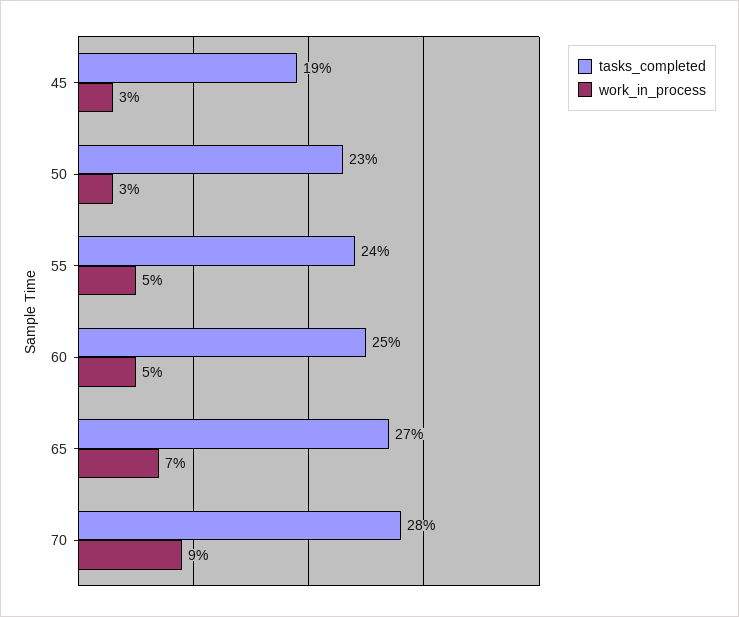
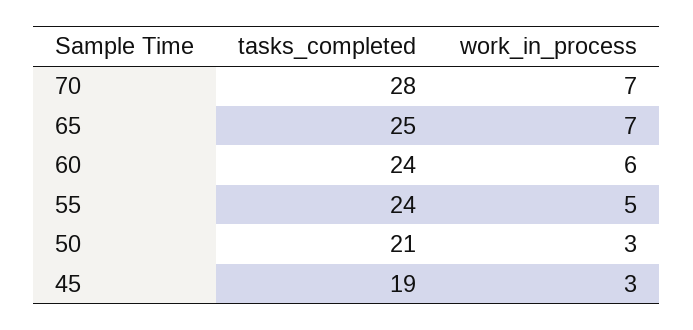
  {
    "tasks_completed": {
      "45": 19,
-     "50": 23,
+     "50": 21,
      "55": 24,
-     "60": 25,
+     "60": 24,
-     "65": 27,
+     "65": 25,
      "70": 28
    },
    "work_in_process": {
      "45": 3,
      "50": 3,
      "55": 5,
-     "60": 5,
+     "60": 6,
      "65": 7,
-     "70": 9
+     "70": 7
    }
  }

